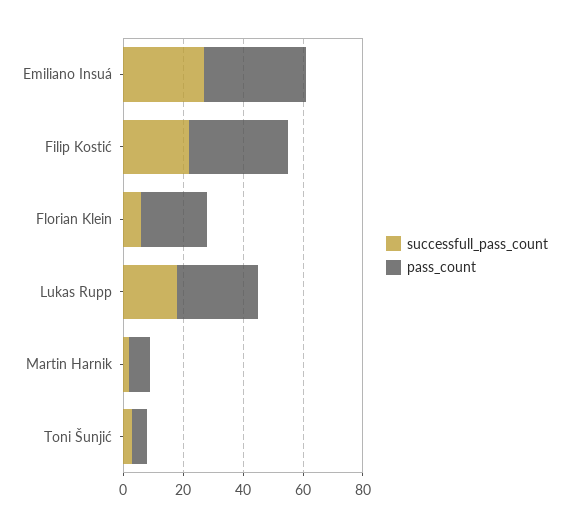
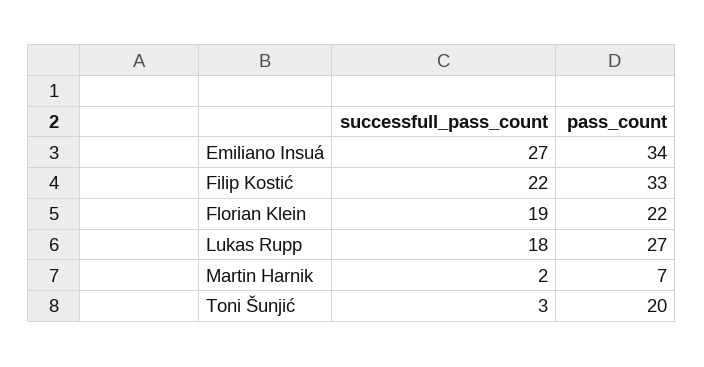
  {
    "successfull_pass_count": {
      "Emiliano Insuá": 27,
      "Filip Kostić": 22,
-     "Florian Klein": 5,
+     "Florian Klein": 19,
      "Lukas Rupp": 18,
      "Martin Harnik": 2,
      "Toni Šunjić": 3
    },
    "pass_count": {
      "Emiliano Insuá": 34,
      "Filip Kostić": 33,
      "Florian Klein": 22,
      "Lukas Rupp": 27,
      "Martin Harnik": 7,
-     "Toni Šunjić": 5
+     "Toni Šunjić": 20
    }
  }

